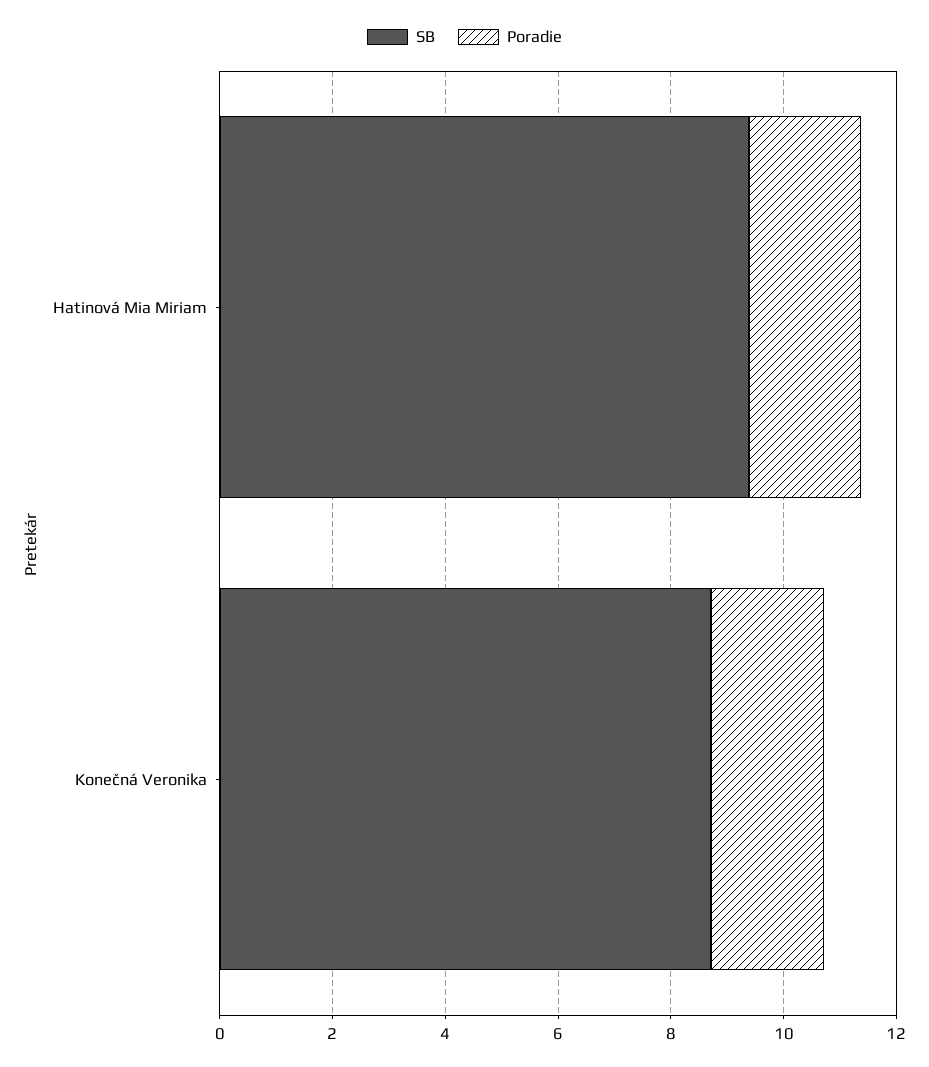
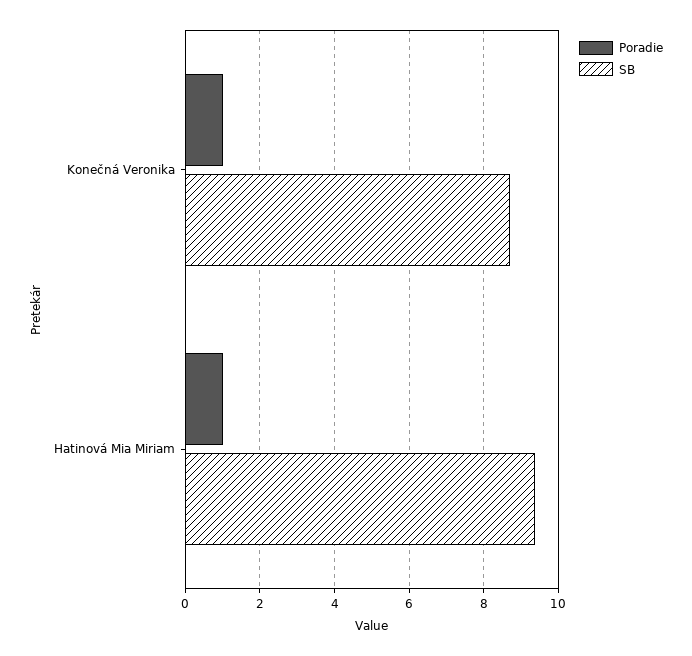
  {
    "SB": {
      "Hatinová Mia Miriam": 9.4,
      "Konečná Veronika": 8.8
    },
    "Poradie": {
-     "Hatinová Mia Miriam": 2,
+     "Hatinová Mia Miriam": 1,
-     "Konečná Veronika": 2
+     "Konečná Veronika": 1
    }
  }

